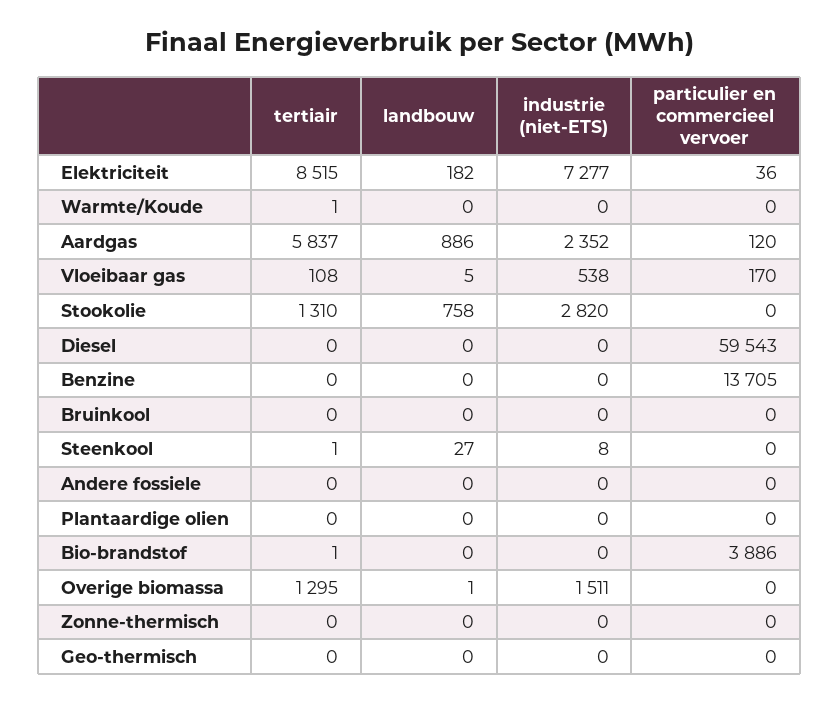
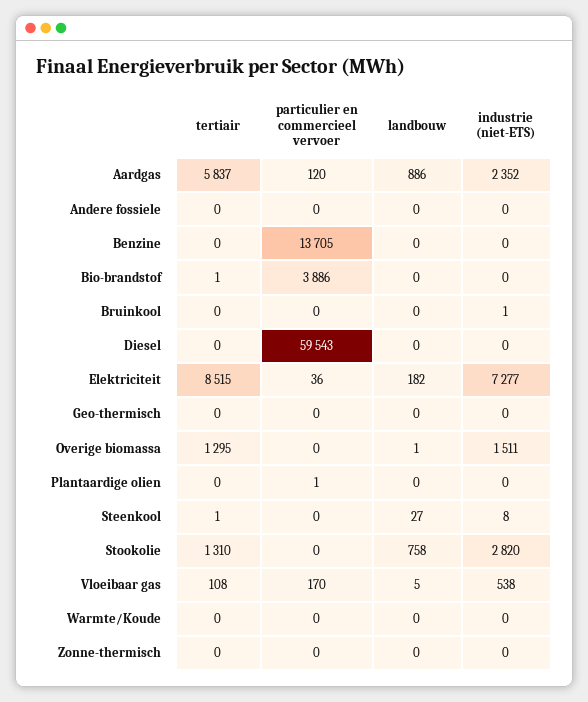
  {
    "tertiair": {
      "Elektriciteit": 8515,
-     "Warmte/Koude": 1,
+     "Warmte/Koude": 0,
      "Aardgas": 5837,
      "Vloeibaar gas": 108,
      "Stookolie": 1310,
      "Diesel": 0,
      "Benzine": 0,
      "Bruinkool": 0,
      "Steenkool": 1,
      "Andere fossiele": 0,
      "Plantaardige olien": 0,
      "Bio-brandstof": 1,
      "Overige biomassa": 1295,
      "Zonne-thermisch": 0,
      "Geo-thermisch": 0
    },
    "landbouw": {
      "Elektriciteit": 182,
      "Warmte/Koude": 0,
      "Aardgas": 886,
      "Vloeibaar gas": 5,
      "Stookolie": 758,
      "Diesel": 0,
      "Benzine": 0,
      "Bruinkool": 0,
      "Steenkool": 27,
      "Andere fossiele": 0,
      "Plantaardige olien": 0,
      "Bio-brandstof": 0,
      "Overige biomassa": 1,
      "Zonne-thermisch": 0,
      "Geo-thermisch": 0
    },
    "industrie (niet-ETS)": {
      "Elektriciteit": 7277,
      "Warmte/Koude": 0,
      "Aardgas": 2352,
      "Vloeibaar gas": 538,
      "Stookolie": 2820,
      "Diesel": 0,
      "Benzine": 0,
-     "Bruinkool": 0,
+     "Bruinkool": 1,
      "Steenkool": 8,
      "Andere fossiele": 0,
      "Plantaardige olien": 0,
      "Bio-brandstof": 0,
      "Overige biomassa": 1511,
      "Zonne-thermisch": 0,
      "Geo-thermisch": 0
    },
    "particulier en commercieel vervoer": {
      "Elektriciteit": 36,
      "Warmte/Koude": 0,
      "Aardgas": 120,
      "Vloeibaar gas": 170,
      "Stookolie": 0,
      "Diesel": 59543,
      "Benzine": 13705,
      "Bruinkool": 0,
      "Steenkool": 0,
      "Andere fossiele": 0,
-     "Plantaardige olien": 0,
+     "Plantaardige olien": 1,
      "Bio-brandstof": 3886,
      "Overige biomassa": 0,
      "Zonne-thermisch": 0,
      "Geo-thermisch": 0
    }
  }

